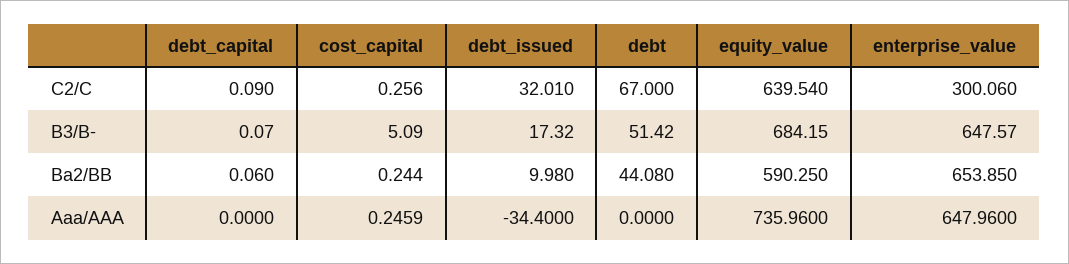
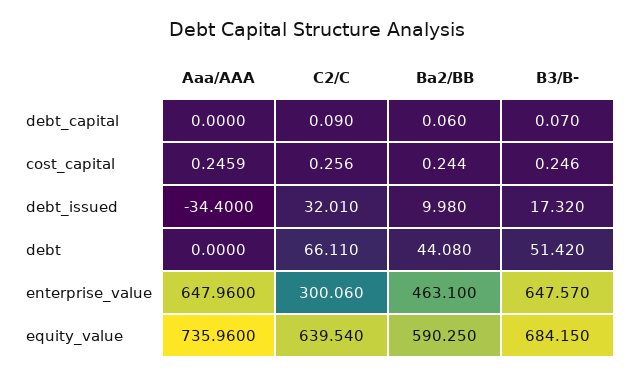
  {
    "debt_capital": {
      "C2/C": 0.09,
      "B3/B-": 0.07,
      "Ba2/BB": 0.06,
      "Aaa/AAA": 0
    },
    "cost_capital": {
      "C2/C": 0.256,
-     "B3/B-": 5.09,
+     "B3/B-": 0.246,
      "Ba2/BB": 0.244,
      "Aaa/AAA": 0.2459
    },
    "debt_issued": {
      "C2/C": 32.01,
      "B3/B-": 17.32,
      "Ba2/BB": 9.98,
      "Aaa/AAA": -34.4
    },
    "debt": {
-     "C2/C": 67,
+     "C2/C": 66.11,
      "B3/B-": 51.42,
      "Ba2/BB": 44.08,
      "Aaa/AAA": 0
    },
    "equity_value": {
      "C2/C": 639.54,
      "B3/B-": 684.15,
      "Ba2/BB": 590.25,
      "Aaa/AAA": 735.96
    },
    "enterprise_value": {
      "C2/C": 300.06,
      "B3/B-": 647.57,
-     "Ba2/BB": 653.85,
+     "Ba2/BB": 463.1,
      "Aaa/AAA": 647.96
    }
  }

